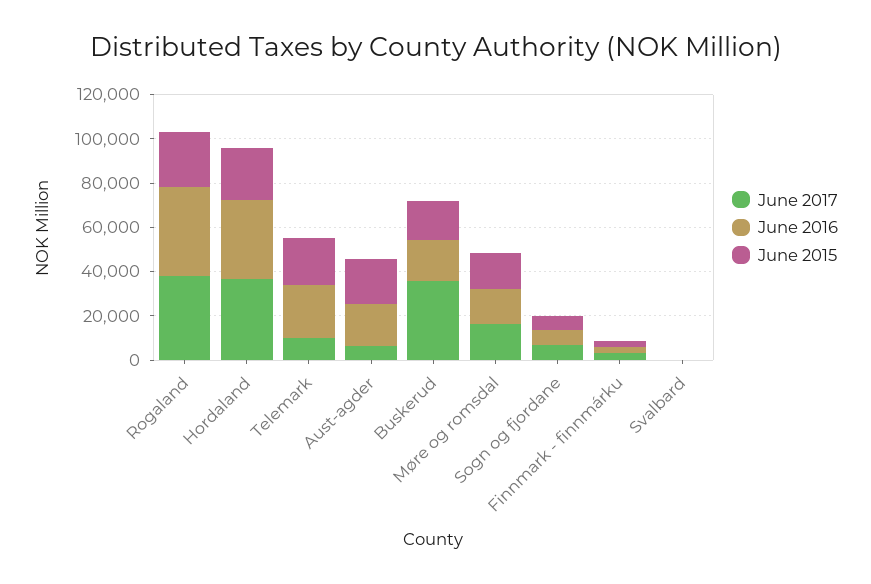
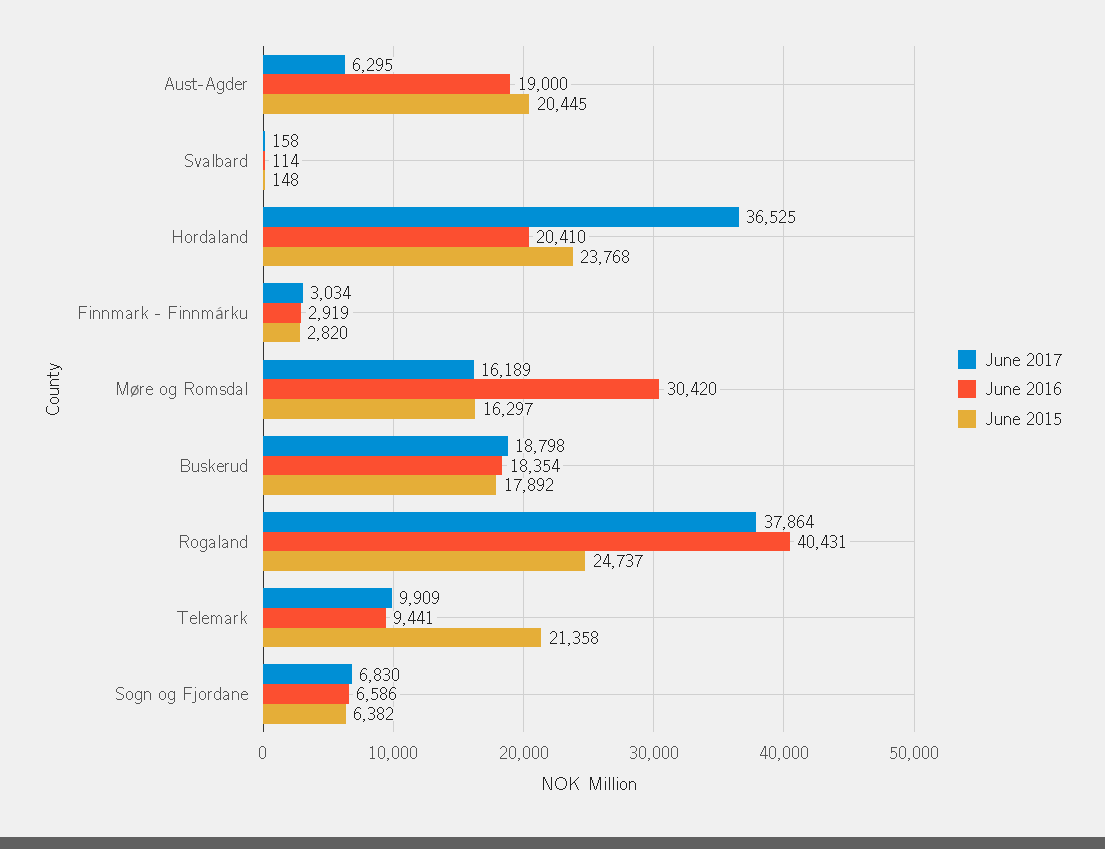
  {
    "June 2017": {
      "Rogaland": 37864,
      "Hordaland": 36525,
      "Telemark": 9909,
      "Aust-agder": 6295,
-     "Buskerud": 35000,
+     "Buskerud": 18798,
      "Møre og romsdal": 16189,
      "Sogn og fjordane": 6830,
      "Finnmark - finnmárku": 3034,
      "Svalbard": 158
    },
    "June 2016": {
      "Rogaland": 40431,
-     "Hordaland": 35000,
+     "Hordaland": 20410,
-     "Telemark": 25000,
+     "Telemark": 9441,
      "Aust-agder": 19000,
      "Buskerud": 18354,
-     "Møre og romsdal": 15000,
+     "Møre og romsdal": 30420,
      "Sogn og fjordane": 6586,
      "Finnmark - finnmárku": 2919,
      "Svalbard": 114
    },
    "June 2015": {
      "Rogaland": 24737,
      "Hordaland": 23768,
      "Telemark": 21358,
      "Aust-agder": 20445,
      "Buskerud": 17892,
      "Møre og romsdal": 16297,
      "Sogn og fjordane": 6382,
      "Finnmark - finnmárku": 2820,
      "Svalbard": 148
    }
  }

